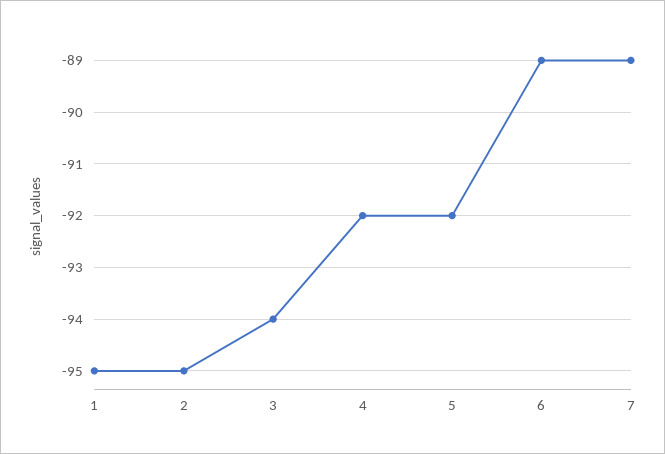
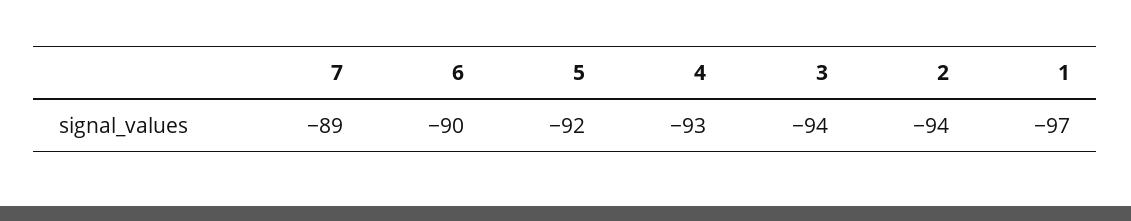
  {
-   "1": -95,
+   "1": -97,
-   "2": -95,
+   "2": -94,
    "3": -94,
-   "4": -92,
+   "4": -93,
    "5": -92,
-   "6": -89,
+   "6": -90,
    "7": -89
  }

